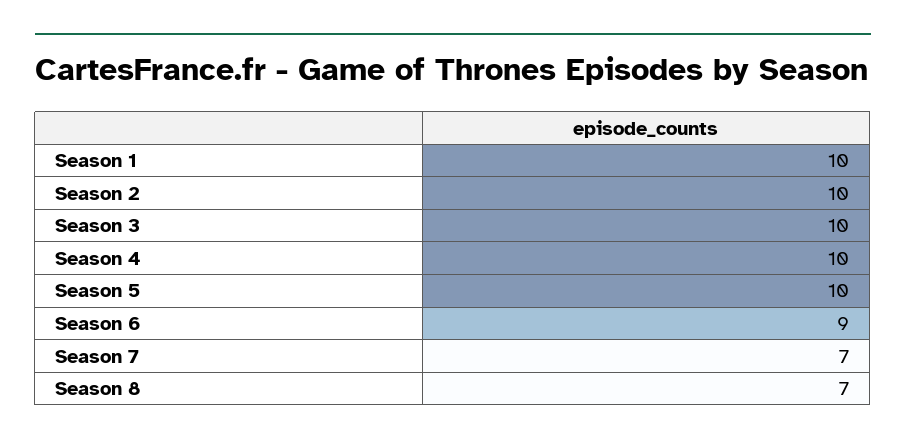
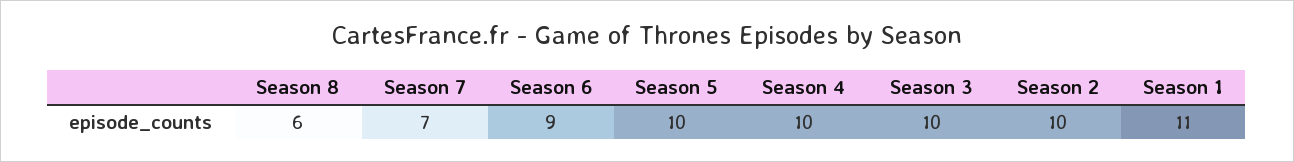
  {
-   "Season 1": 10,
+   "Season 1": 11,
    "Season 2": 10,
    "Season 3": 10,
    "Season 4": 10,
    "Season 5": 10,
    "Season 6": 9,
    "Season 7": 7,
-   "Season 8": 7
+   "Season 8": 6
  }

